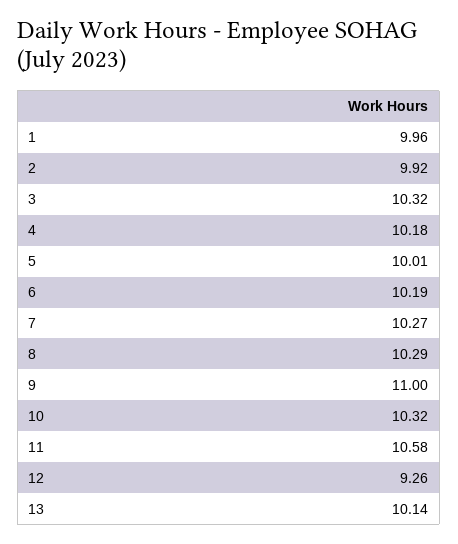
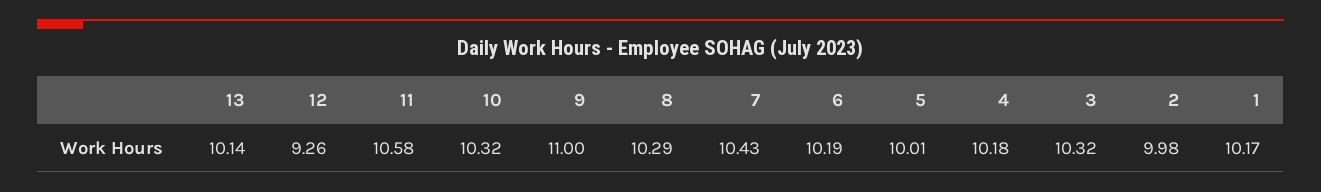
  {
-   "1": 9.96,
+   "1": 10.17,
-   "2": 9.92,
+   "2": 9.98,
    "3": 10.32,
    "4": 10.18,
    "5": 10.01,
    "6": 10.19,
-   "7": 10.27,
+   "7": 10.43,
    "8": 10.29,
    "9": 11,
    "10": 10.32,
    "11": 10.58,
    "12": 9.26,
    "13": 10.14
  }

